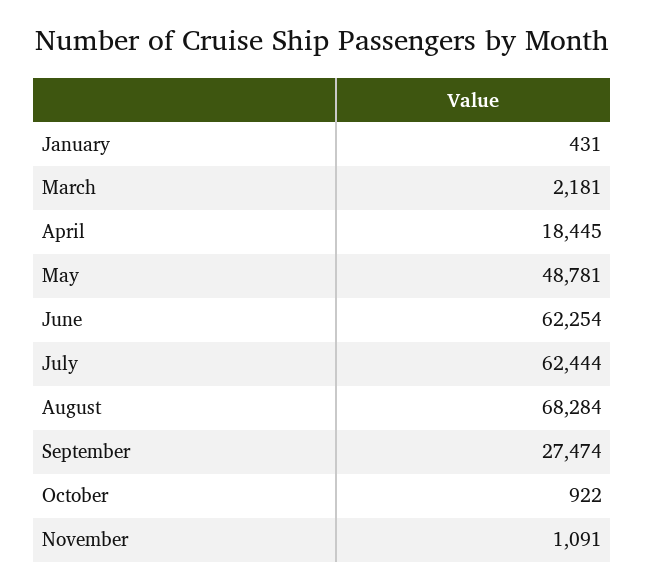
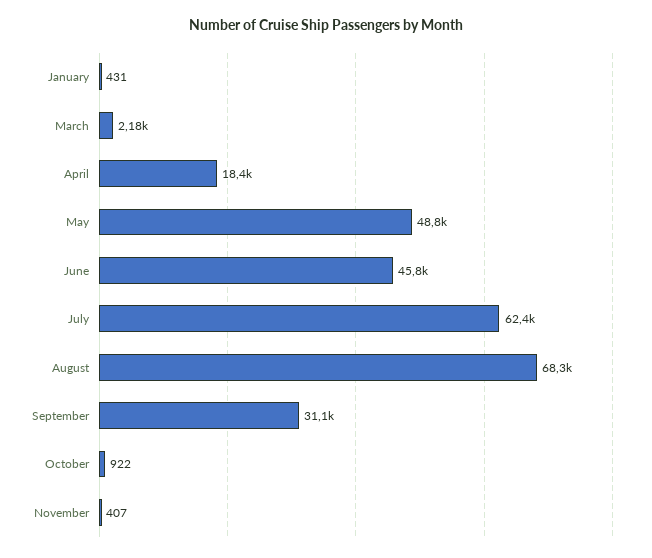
  {
    "January": 431,
    "March": 2181,
    "April": 18445,
    "May": 48781,
-   "June": 62254,
+   "June": 45800,
    "July": 62444,
    "August": 68284,
-   "September": 27474,
+   "September": 31100,
    "October": 922,
-   "November": 1091
+   "November": 407
  }

